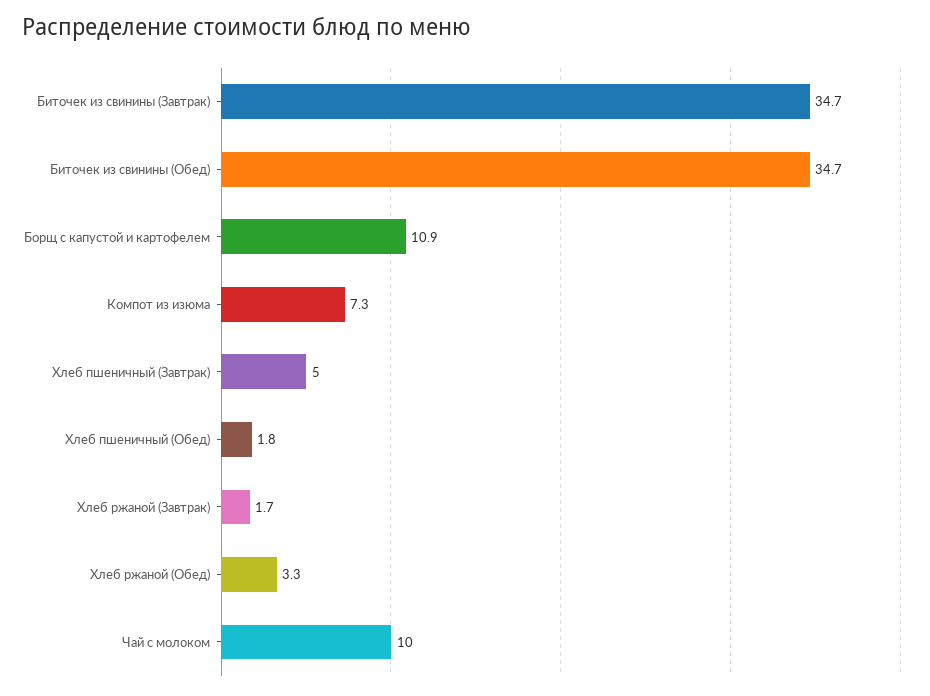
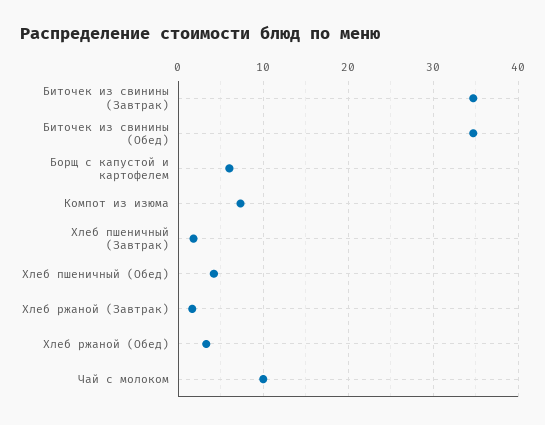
  {
    "Биточек из свинины (Завтрак)": 34.7,
    "Биточек из свинины (Обед)": 34.7,
-   "Борщ с капустой и картофелем": 10.9,
+   "Борщ с капустой и картофелем": 6,
    "Компот из изюма": 7.3,
-   "Хлеб пшеничный (Завтрак)": 5,
+   "Хлеб пшеничный (Завтрак)": 2,
-   "Хлеб пшеничный (Обед)": 1.8,
+   "Хлеб пшеничный (Обед)": 4,
    "Хлеб ржаной (Завтрак)": 1.7,
    "Хлеб ржаной (Обед)": 3.3,
    "Чай с молоком": 10
  }

